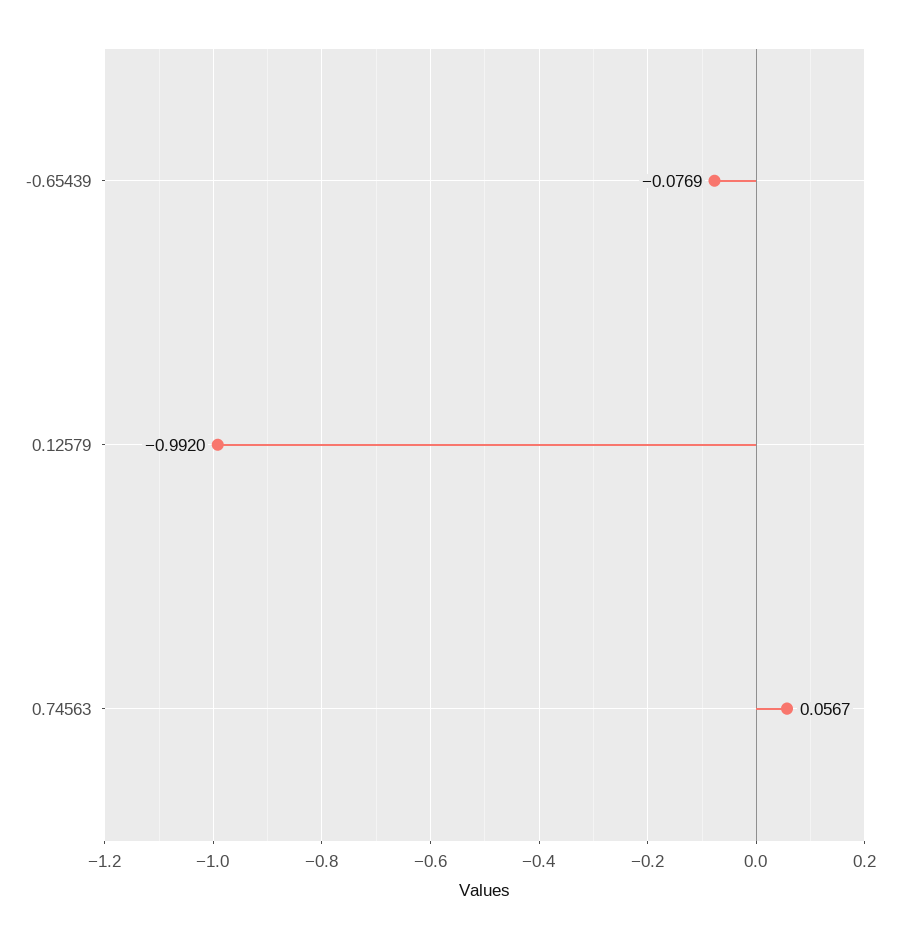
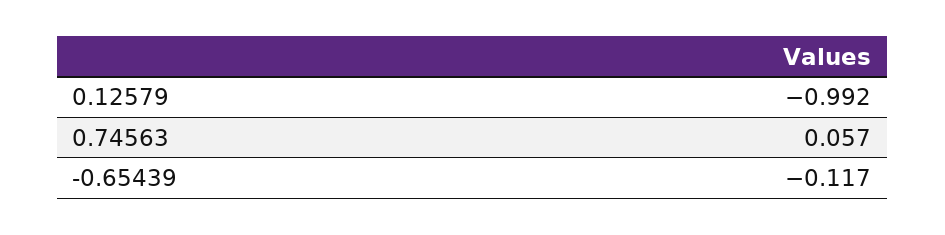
  {
-   "-0.65439": -0.0769,
+   "-0.65439": -0.117,
    "0.12579": -0.992,
    "0.74563": 0.0567
  }

